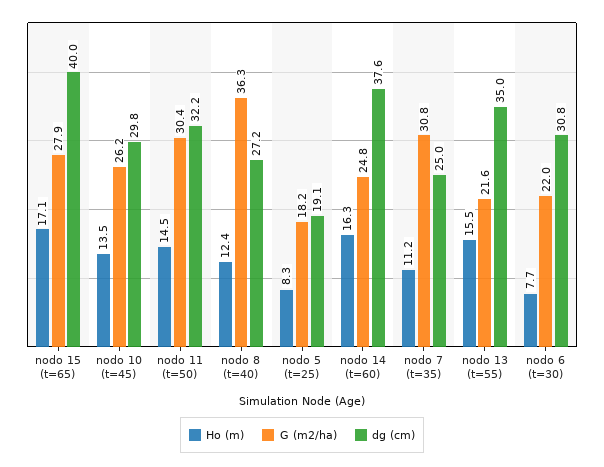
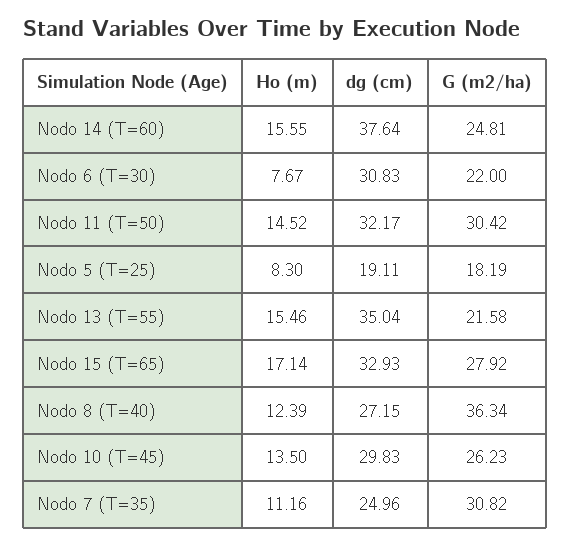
  {
    "Ho (m)": {
      "nodo 15 (t=65)": 17.14,
      "nodo 10 (t=45)": 13.5,
      "nodo 11 (t=50)": 14.52,
      "nodo 8 (t=40)": 12.39,
      "nodo 5 (t=25)": 8.3,
-     "nodo 14 (t=60)": 16.3,
+     "nodo 14 (t=60)": 15.55,
      "nodo 7 (t=35)": 11.16,
      "nodo 13 (t=55)": 15.46,
      "nodo 6 (t=30)": 7.67
    },
    "G (m2/ha)": {
      "nodo 15 (t=65)": 27.92,
      "nodo 10 (t=45)": 26.23,
      "nodo 11 (t=50)": 30.42,
      "nodo 8 (t=40)": 36.34,
      "nodo 5 (t=25)": 18.19,
      "nodo 14 (t=60)": 24.81,
      "nodo 7 (t=35)": 30.82,
      "nodo 13 (t=55)": 21.58,
      "nodo 6 (t=30)": 22
    },
    "dg (cm)": {
-     "nodo 15 (t=65)": 40,
+     "nodo 15 (t=65)": 32.93,
      "nodo 10 (t=45)": 29.83,
      "nodo 11 (t=50)": 32.17,
      "nodo 8 (t=40)": 27.15,
      "nodo 5 (t=25)": 19.11,
      "nodo 14 (t=60)": 37.64,
      "nodo 7 (t=35)": 24.96,
      "nodo 13 (t=55)": 35.04,
      "nodo 6 (t=30)": 30.83
    }
  }

